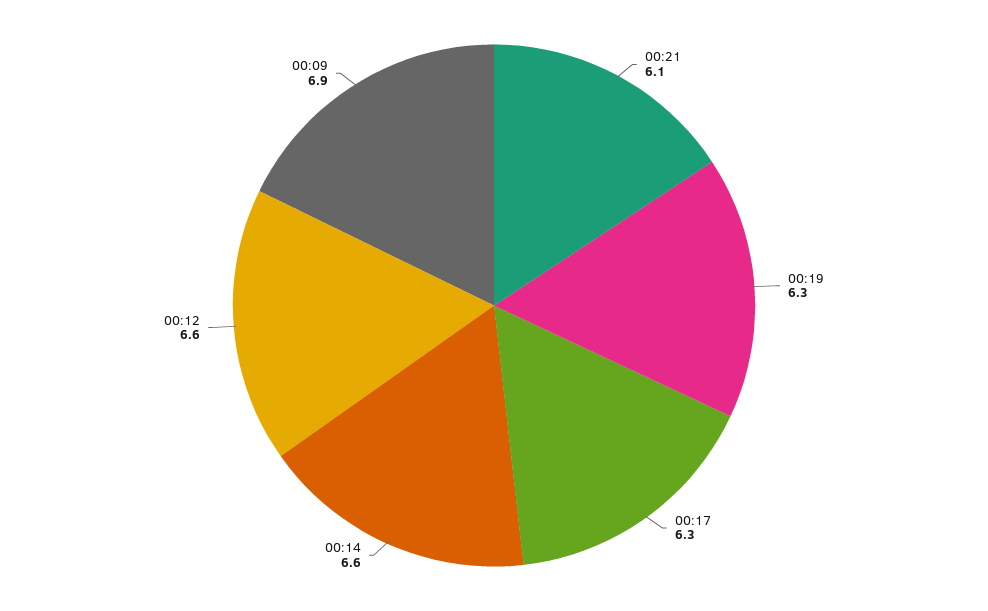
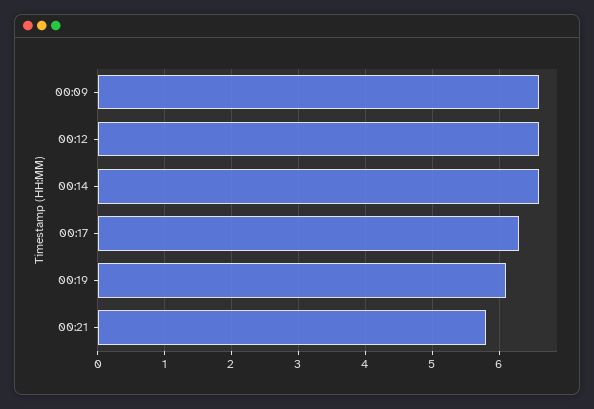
  {
-   "00:21": 6.1,
+   "00:21": 5.8,
-   "00:19": 6.3,
+   "00:19": 6.1,
    "00:17": 6.3,
    "00:14": 6.6,
    "00:12": 6.6,
-   "00:09": 6.9
+   "00:09": 6.6
  }

